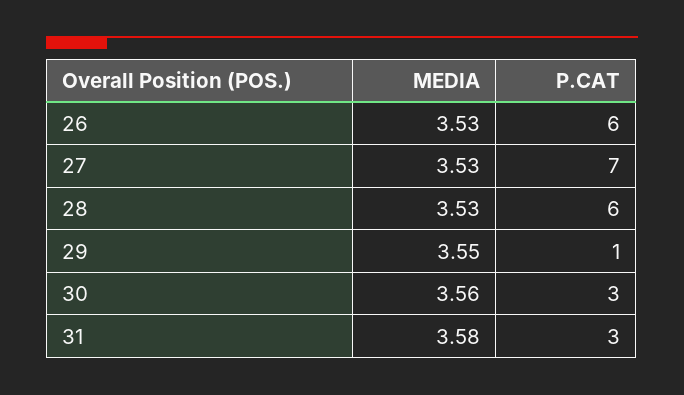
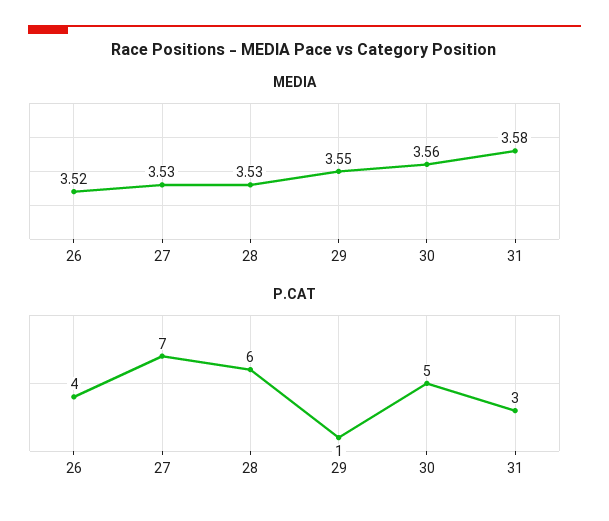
  {
    "MEDIA": {
-     "26": 3.53,
+     "26": 3.52,
      "27": 3.53,
      "28": 3.53,
      "29": 3.55,
      "30": 3.56,
      "31": 3.58
    },
    "P.CAT": {
-     "26": 6,
+     "26": 4,
      "27": 7,
      "28": 6,
      "29": 1,
-     "30": 3,
+     "30": 5,
      "31": 3
    }
  }

